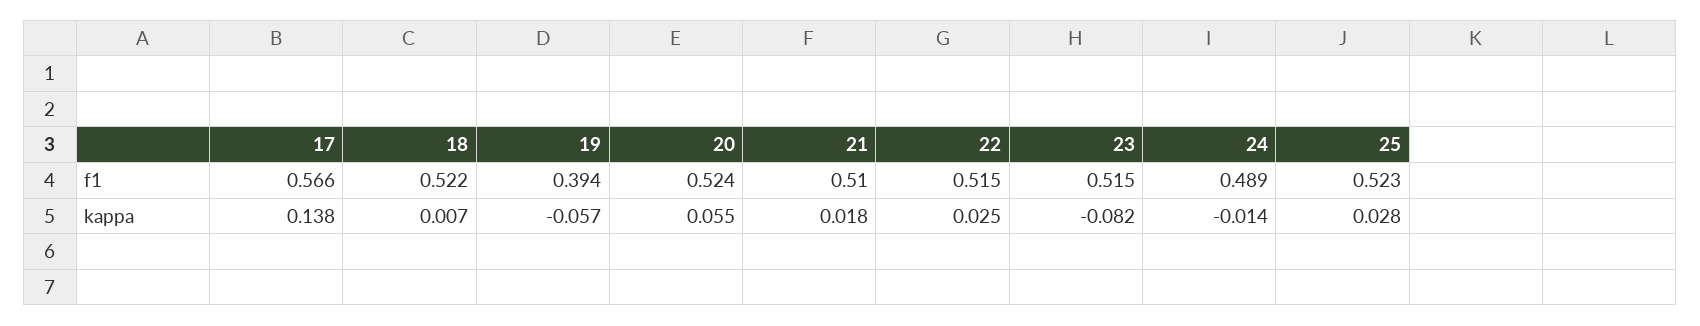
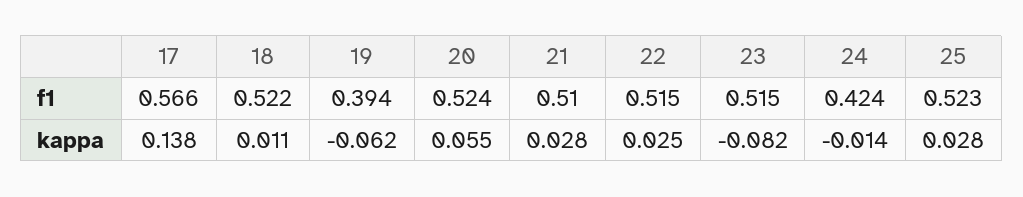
  {
    "17": {
      "f1": 0.566,
      "kappa": 0.138
    },
    "18": {
      "f1": 0.522,
-     "kappa": 0.007
+     "kappa": 0.011
    },
    "19": {
      "f1": 0.394,
-     "kappa": -0.057
+     "kappa": -0.062
    },
    "20": {
      "f1": 0.524,
      "kappa": 0.055
    },
    "21": {
      "f1": 0.51,
-     "kappa": 0.018
+     "kappa": 0.028
    },
    "22": {
      "f1": 0.515,
      "kappa": 0.025
    },
    "23": {
      "f1": 0.515,
      "kappa": -0.082
    },
    "24": {
-     "f1": 0.489,
+     "f1": 0.424,
      "kappa": -0.014
    },
    "25": {
      "f1": 0.523,
      "kappa": 0.028
    }
  }

